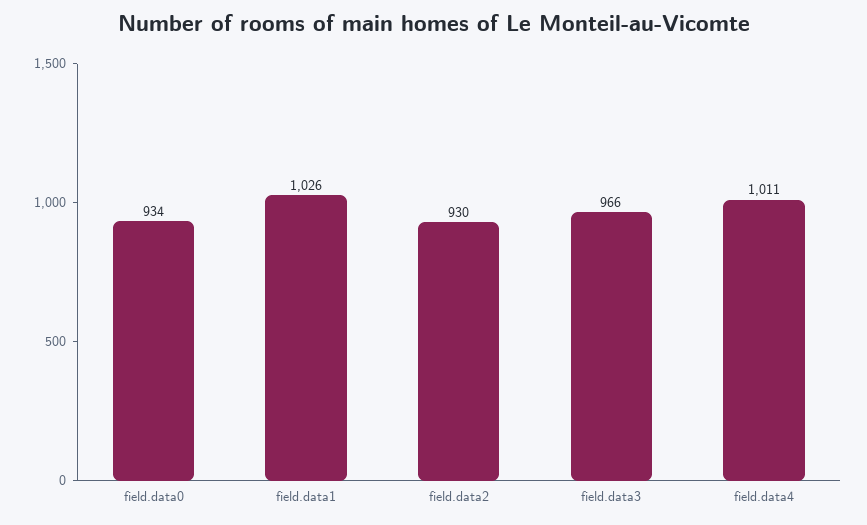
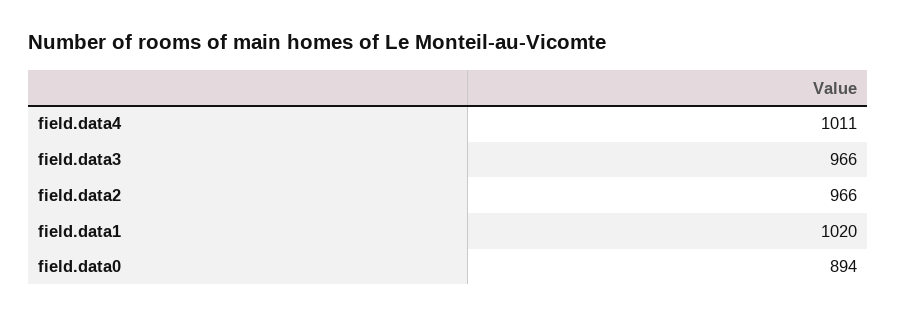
  {
-   "field.data0": 934,
+   "field.data0": 894,
-   "field.data1": 1026,
+   "field.data1": 1020,
-   "field.data2": 930,
+   "field.data2": 966,
    "field.data3": 966,
    "field.data4": 1011
  }

